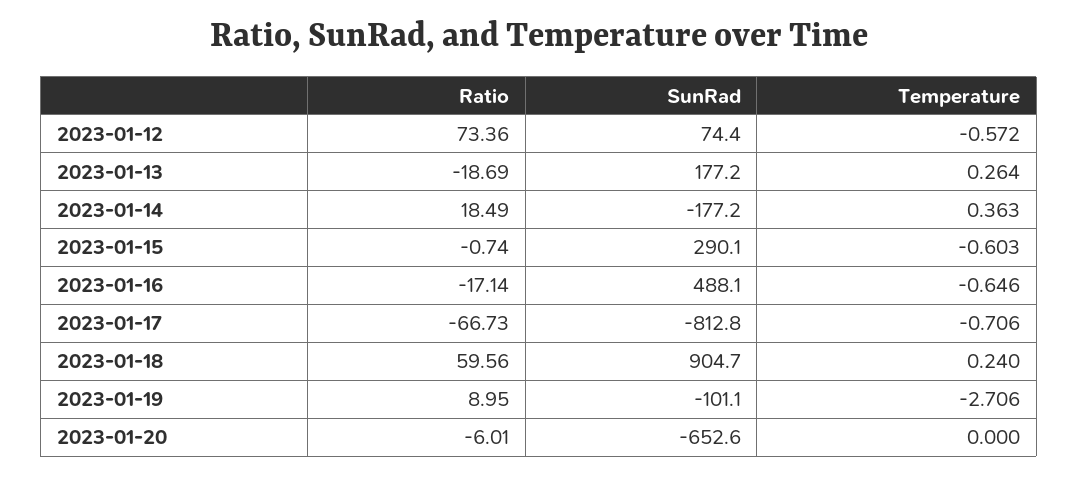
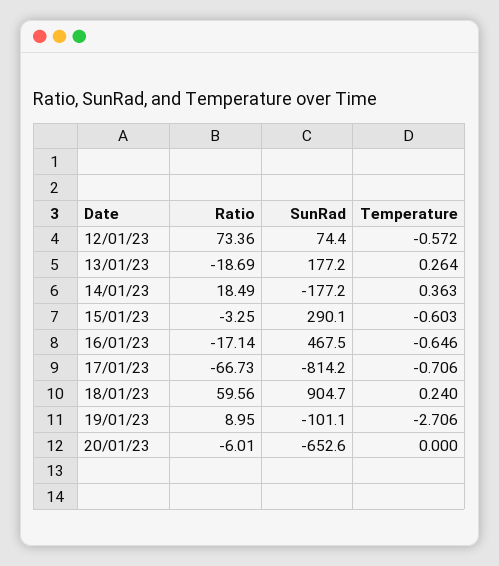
  {
    "Ratio": {
      "2023-01-12": 73.36,
      "2023-01-13": -18.69,
      "2023-01-14": 18.49,
-     "2023-01-15": -0.74,
+     "2023-01-15": -3.25,
      "2023-01-16": -17.14,
      "2023-01-17": -66.73,
      "2023-01-18": 59.56,
      "2023-01-19": 8.95,
      "2023-01-20": -6.01
    },
    "SunRad": {
      "2023-01-12": 74.4,
      "2023-01-13": 177.2,
      "2023-01-14": -177.2,
      "2023-01-15": 290.1,
-     "2023-01-16": 488.1,
+     "2023-01-16": 467.5,
-     "2023-01-17": -812.8,
+     "2023-01-17": -814.2,
      "2023-01-18": 904.7,
      "2023-01-19": -101.1,
      "2023-01-20": -652.6
    },
    "Temperature": {
      "2023-01-12": -0.572,
      "2023-01-13": 0.264,
      "2023-01-14": 0.363,
      "2023-01-15": -0.603,
      "2023-01-16": -0.646,
      "2023-01-17": -0.706,
      "2023-01-18": 0.24,
      "2023-01-19": -2.706,
      "2023-01-20": 0
    }
  }

